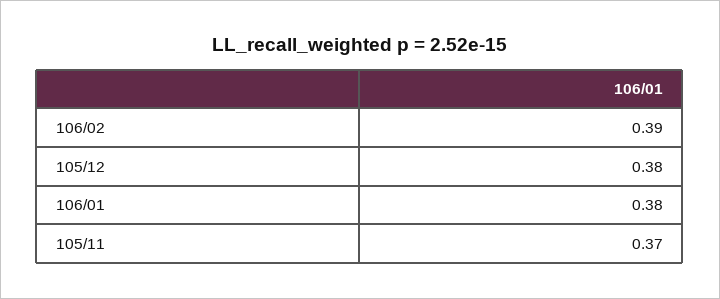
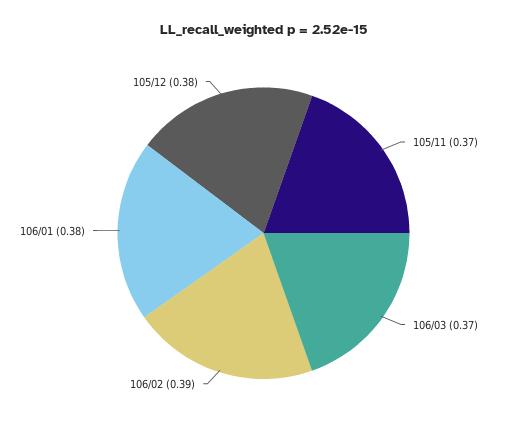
  {
    "106/02": 0.39,
    "105/12": 0.38,
    "106/01": 0.38,
-   "105/11": 0.37
+   "105/11": 0.37,
+   "106/03": 0.37
  }

